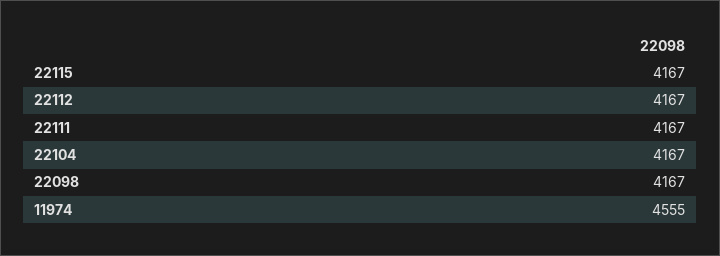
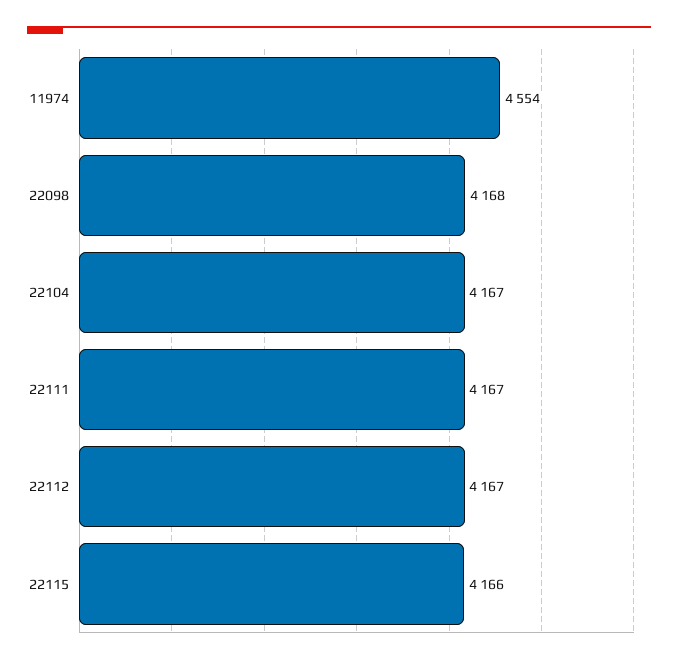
  {
-   "22115": 4167,
+   "22115": 4166,
    "22112": 4167,
    "22111": 4167,
    "22104": 4167,
-   "22098": 4167,
+   "22098": 4168,
-   "11974": 4555
+   "11974": 4554
  }

